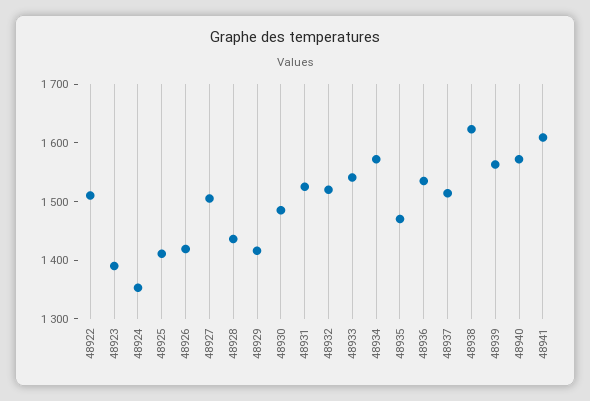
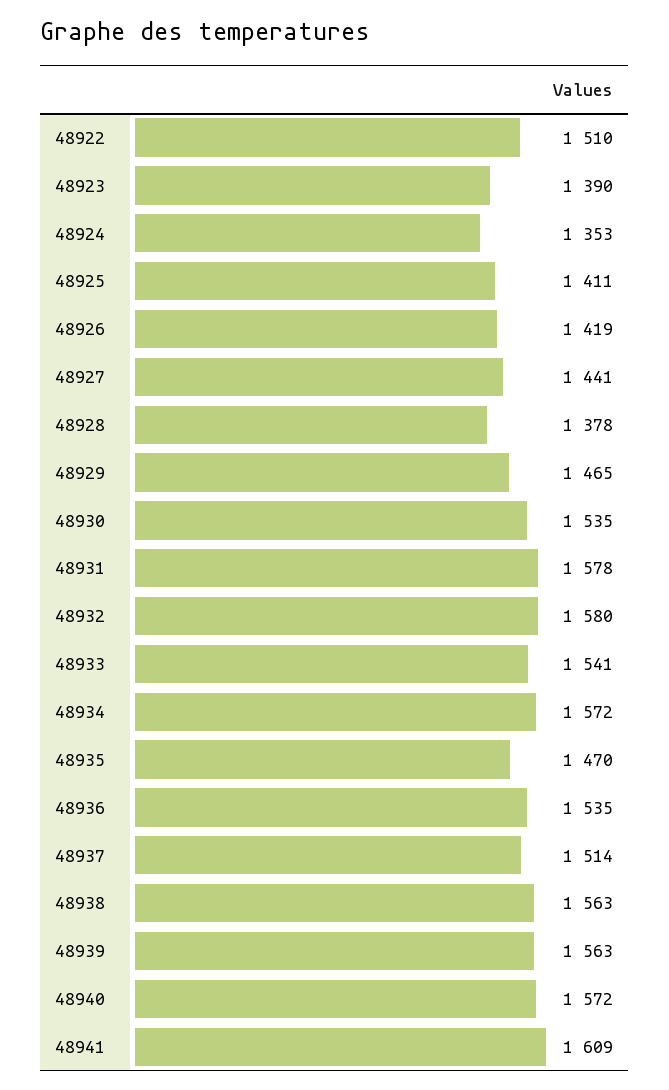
  {
    "48922": 1510,
    "48923": 1390,
    "48924": 1353,
    "48925": 1411,
    "48926": 1419,
-   "48927": 1500,
+   "48927": 1441,
-   "48928": 1440,
+   "48928": 1378,
-   "48929": 1420,
+   "48929": 1465,
-   "48930": 1480,
+   "48930": 1535,
-   "48931": 1520,
+   "48931": 1578,
-   "48932": 1520,
+   "48932": 1580,
    "48933": 1541,
    "48934": 1572,
    "48935": 1470,
    "48936": 1535,
    "48937": 1514,
-   "48938": 1620,
+   "48938": 1563,
    "48939": 1563,
    "48940": 1572,
    "48941": 1609
  }

